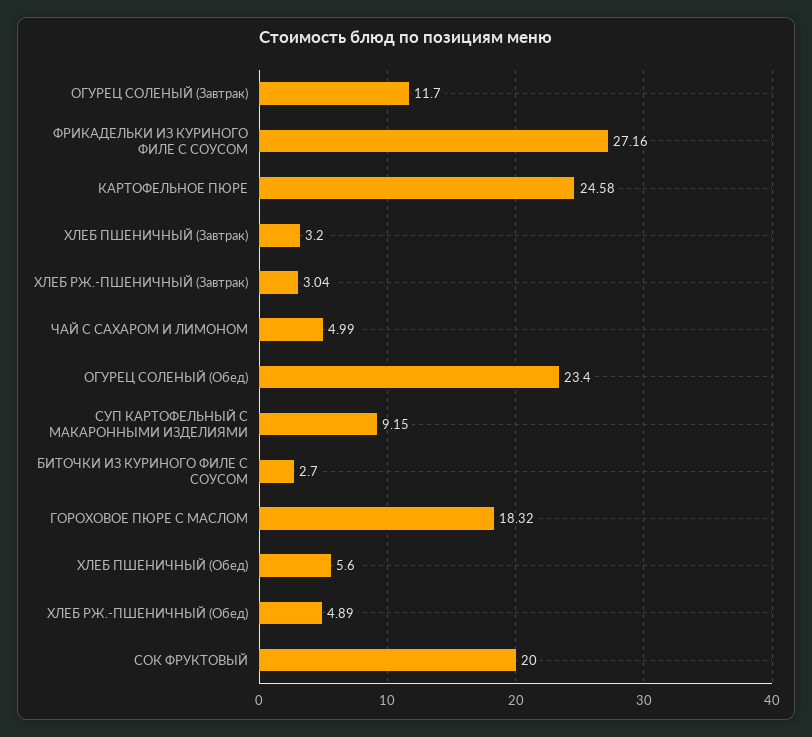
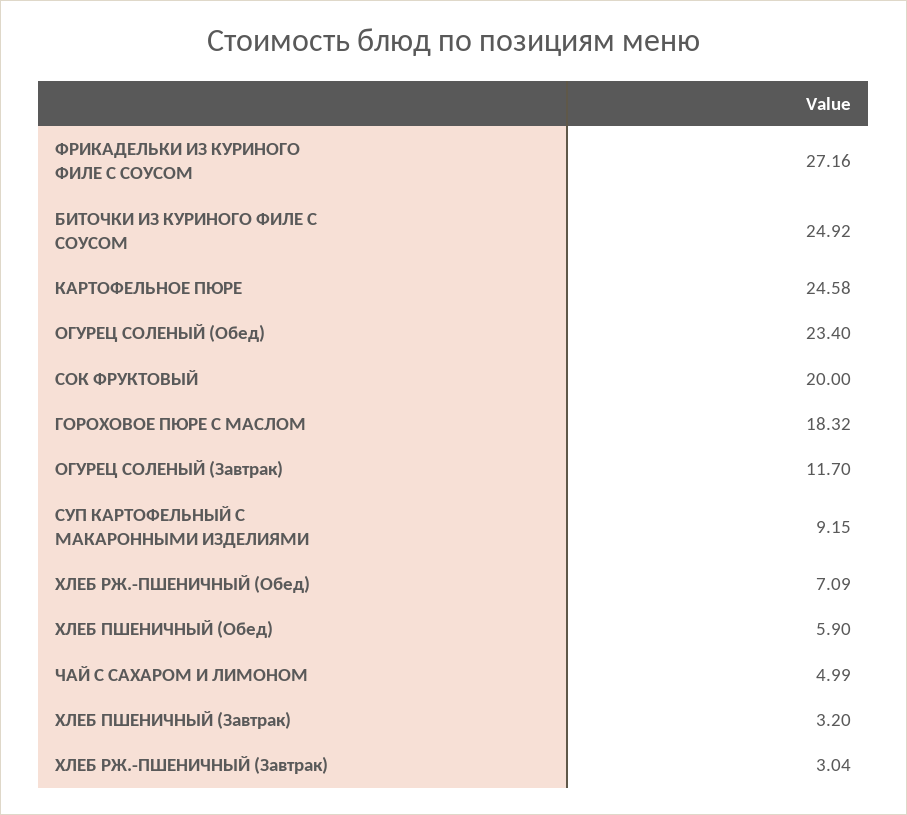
  {
    "ОГУРЕЦ СОЛЕНЫЙ (Завтрак)": 11.7,
    "ФРИКАДЕЛЬКИ ИЗ КУРИНОГО ФИЛЕ С СОУСОМ": 27.16,
    "КАРТОФЕЛЬНОЕ ПЮРЕ": 24.58,
    "ХЛЕБ ПШЕНИЧНЫЙ (Завтрак)": 3.2,
    "ХЛЕБ РЖ.-ПШЕНИЧНЫЙ (Завтрак)": 3.04,
    "ЧАЙ С САХАРОМ И ЛИМОНОМ": 4.99,
    "ОГУРЕЦ СОЛЕНЫЙ (Обед)": 23.4,
    "СУП КАРТОФЕЛЬНЫЙ С МАКАРОННЫМИ ИЗДЕЛИЯМИ": 9.15,
-   "БИТОЧКИ ИЗ КУРИНОГО ФИЛЕ С СОУСОМ": 2.7,
+   "БИТОЧКИ ИЗ КУРИНОГО ФИЛЕ С СОУСОМ": 24.92,
    "ГОРОХОВОЕ ПЮРЕ С МАСЛОМ": 18.32,
-   "ХЛЕБ ПШЕНИЧНЫЙ (Обед)": 5.6,
+   "ХЛЕБ ПШЕНИЧНЫЙ (Обед)": 5.9,
-   "ХЛЕБ РЖ.-ПШЕНИЧНЫЙ (Обед)": 4.89,
+   "ХЛЕБ РЖ.-ПШЕНИЧНЫЙ (Обед)": 7.09,
    "СОК ФРУКТОВЫЙ": 20
  }

